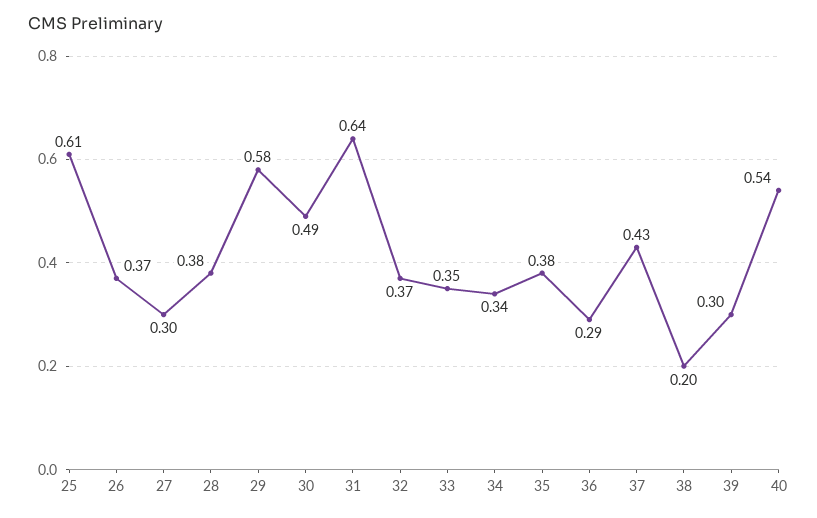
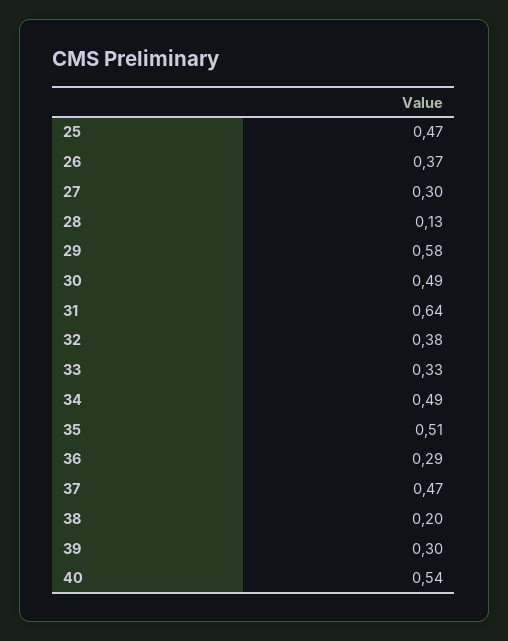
  {
-   "25": 0.61,
+   "25": 0.47,
    "26": 0.37,
    "27": 0.3,
-   "28": 0.38,
+   "28": 0.13,
    "29": 0.58,
    "30": 0.49,
    "31": 0.64,
-   "32": 0.37,
+   "32": 0.38,
-   "33": 0.35,
+   "33": 0.33,
-   "34": 0.34,
+   "34": 0.49,
-   "35": 0.38,
+   "35": 0.51,
    "36": 0.29,
-   "37": 0.43,
+   "37": 0.47,
    "38": 0.2,
    "39": 0.3,
    "40": 0.54
  }

